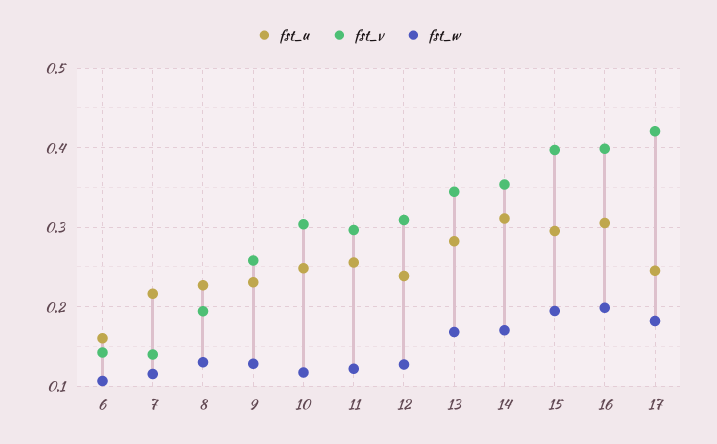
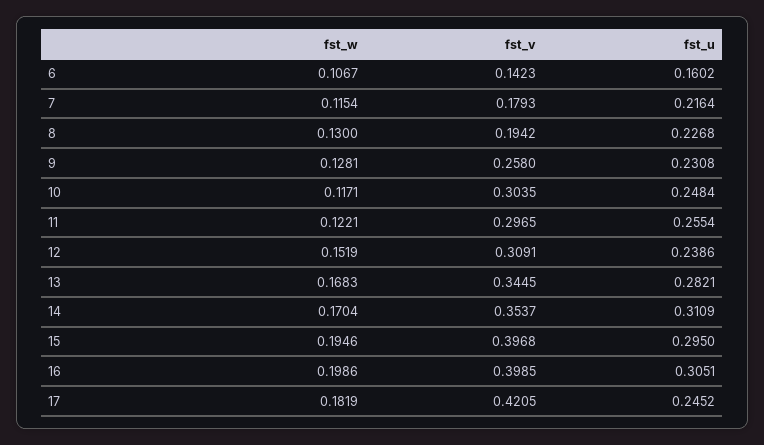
  {
    "fst_u": {
      "6": 0.1602,
      "7": 0.2164,
      "8": 0.2268,
      "9": 0.2308,
      "10": 0.2484,
      "11": 0.2554,
      "12": 0.2386,
      "13": 0.2821,
      "14": 0.3109,
      "15": 0.295,
      "16": 0.3051,
      "17": 0.2452
    },
    "fst_v": {
      "6": 0.1423,
-     "7": 0.14,
+     "7": 0.1793,
      "8": 0.1942,
      "9": 0.258,
      "10": 0.3035,
      "11": 0.2965,
      "12": 0.3091,
      "13": 0.3445,
      "14": 0.3537,
      "15": 0.3968,
      "16": 0.3985,
      "17": 0.4205
    },
    "fst_w": {
      "6": 0.1067,
      "7": 0.1154,
      "8": 0.13,
      "9": 0.1281,
      "10": 0.1171,
      "11": 0.1221,
-     "12": 0.13,
+     "12": 0.1519,
      "13": 0.1683,
      "14": 0.1704,
      "15": 0.1946,
      "16": 0.1986,
      "17": 0.1819
    }
  }

